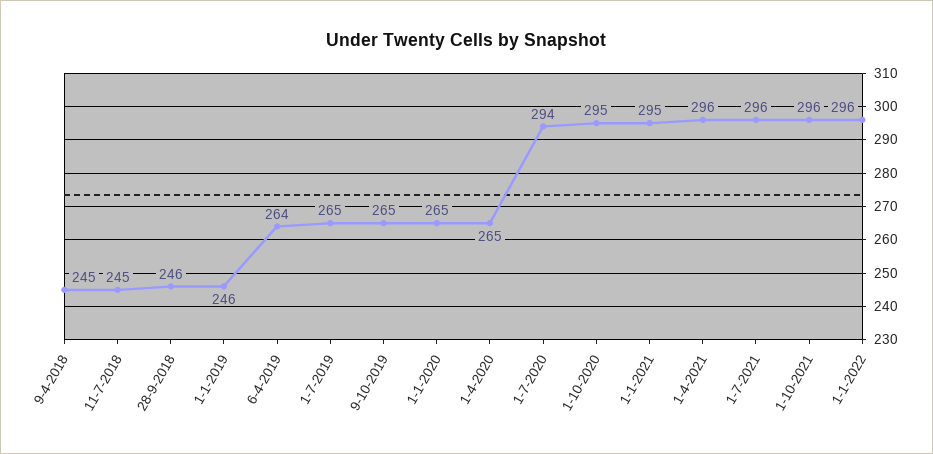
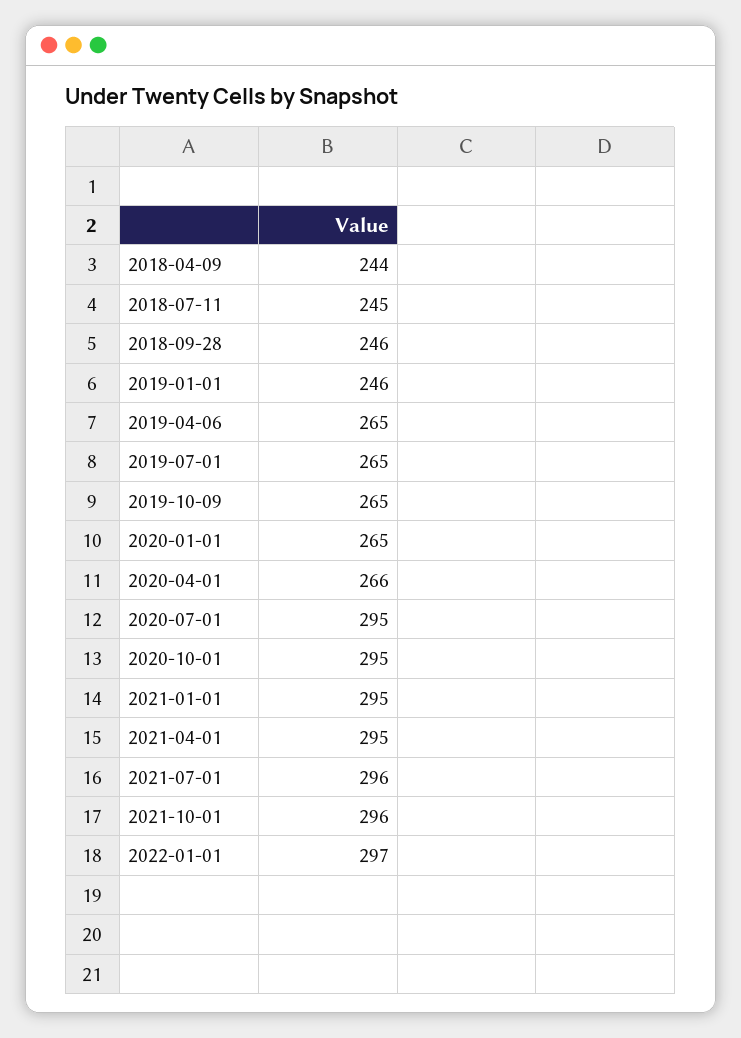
  {
-   "9-4-2018": 245,
+   "9-4-2018": 244,
    "11-7-2018": 245,
    "28-9-2018": 246,
    "1-1-2019": 246,
-   "6-4-2019": 264,
+   "6-4-2019": 265,
    "1-7-2019": 265,
    "9-10-2019": 265,
    "1-1-2020": 265,
-   "1-4-2020": 265,
+   "1-4-2020": 266,
-   "1-7-2020": 294,
+   "1-7-2020": 295,
    "1-10-2020": 295,
    "1-1-2021": 295,
-   "1-4-2021": 296,
+   "1-4-2021": 295,
    "1-7-2021": 296,
    "1-10-2021": 296,
-   "1-1-2022": 296
+   "1-1-2022": 297
  }

